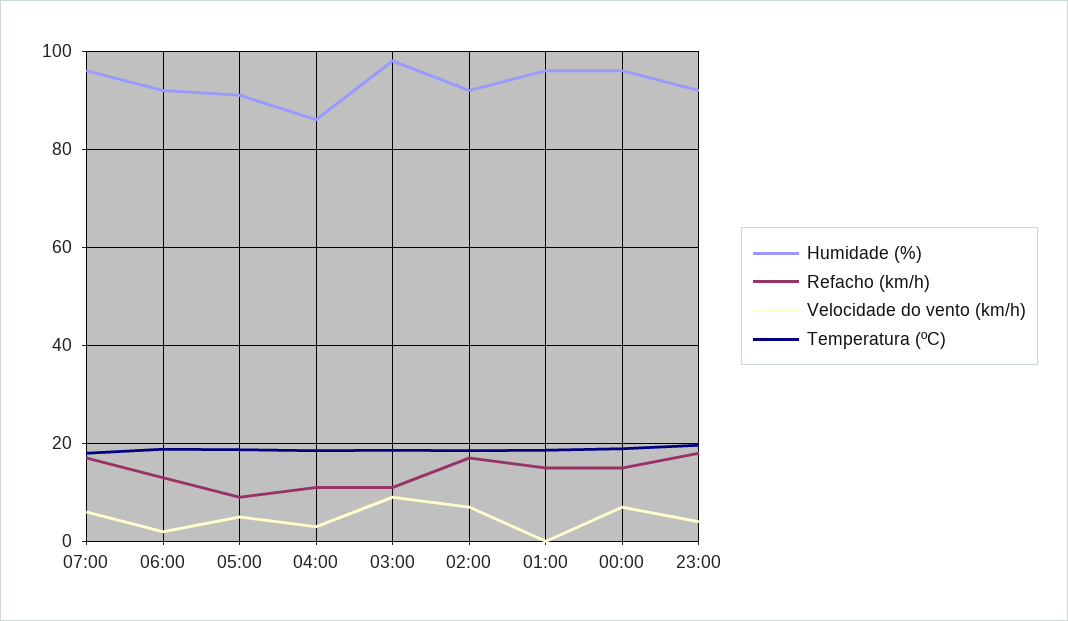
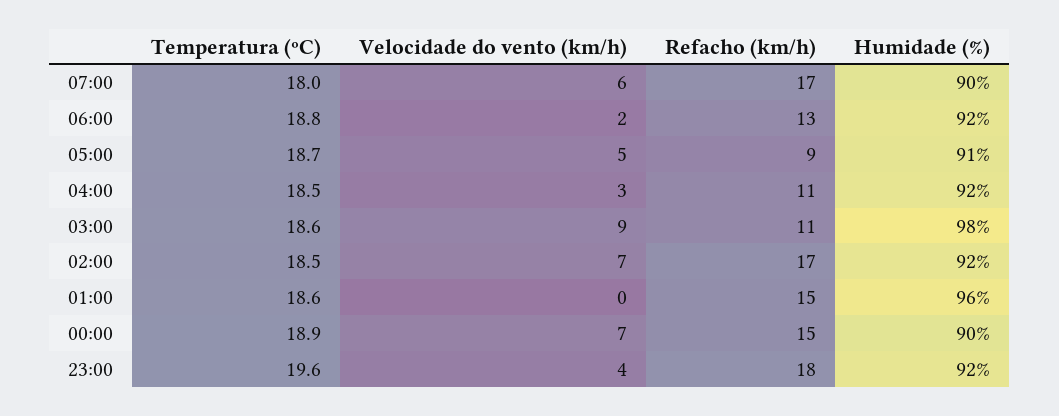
  {
    "Humidade (%)": {
-     "07:00": 96,
+     "07:00": 90,
      "06:00": 92,
      "05:00": 91,
-     "04:00": 86,
+     "04:00": 92,
      "03:00": 98,
      "02:00": 92,
      "01:00": 96,
-     "00:00": 96,
+     "00:00": 90,
      "23:00": 92
    },
    "Refacho (km/h)": {
      "07:00": 17,
      "06:00": 13,
      "05:00": 9,
      "04:00": 11,
      "03:00": 11,
      "02:00": 17,
      "01:00": 15,
      "00:00": 15,
      "23:00": 18
    },
    "Velocidade do vento (km/h)": {
      "07:00": 6,
      "06:00": 2,
      "05:00": 5,
      "04:00": 3,
      "03:00": 9,
      "02:00": 7,
      "01:00": 0,
      "00:00": 7,
      "23:00": 4
    },
    "Temperatura (ºC)": {
      "07:00": 18,
      "06:00": 18.8,
      "05:00": 18.7,
      "04:00": 18.5,
      "03:00": 18.6,
      "02:00": 18.5,
      "01:00": 18.6,
      "00:00": 18.9,
      "23:00": 19.6
    }
  }

